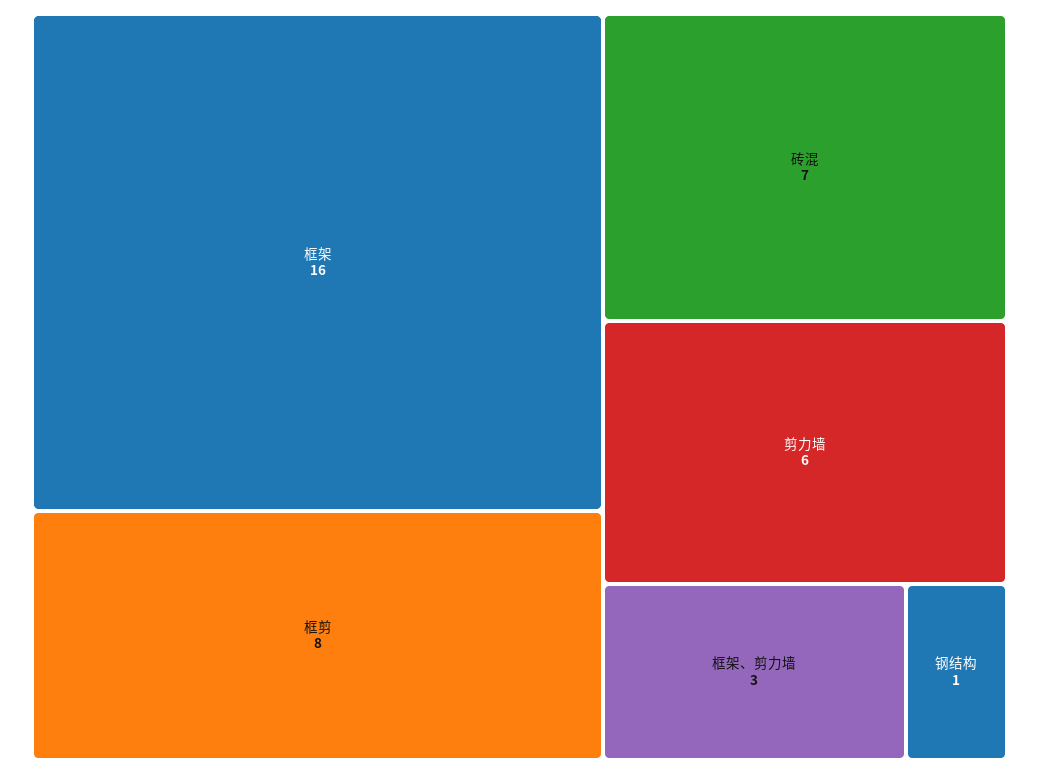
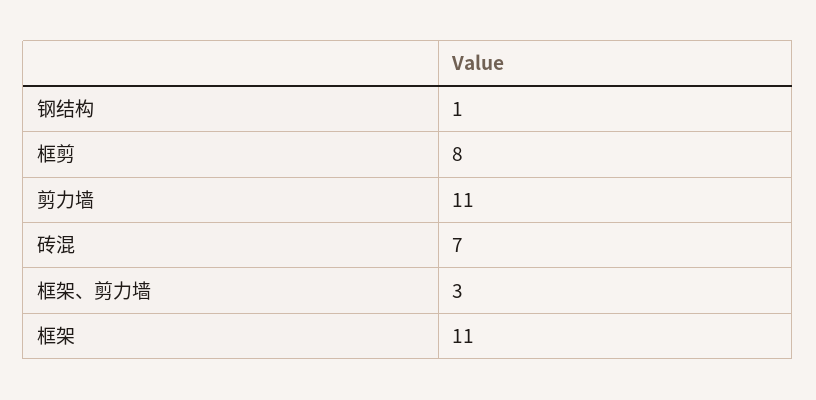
  {
-   "框架": 16,
+   "框架": 11,
    "框剪": 8,
    "砖混": 7,
-   "剪力墙": 6,
+   "剪力墙": 11,
    "框架、剪力墙": 3,
    "钢结构": 1
  }

